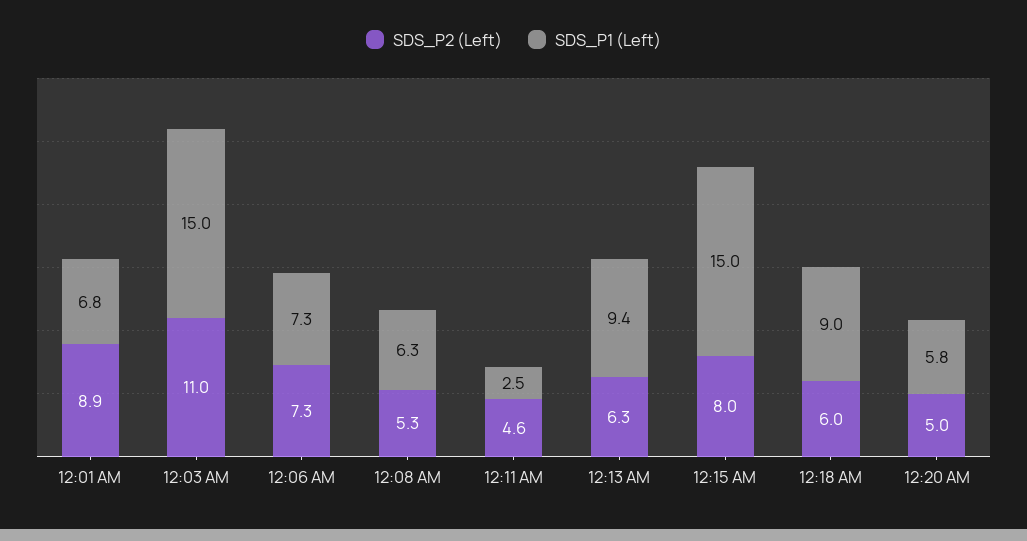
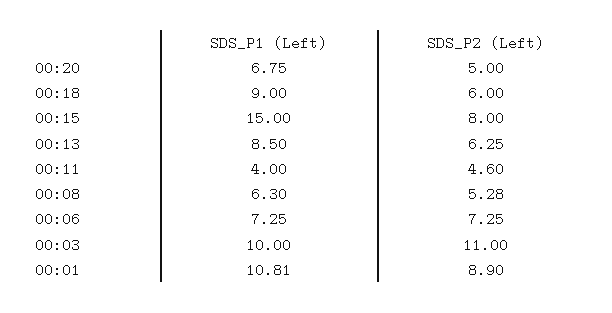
  {
    "SDS_P2 (Left)": {
      "12:01 AM": 8.9,
      "12:03 AM": 11,
      "12:06 AM": 7.25,
      "12:08 AM": 5.28,
      "12:11 AM": 4.6,
      "12:13 AM": 6.25,
      "12:15 AM": 8,
      "12:18 AM": 6,
      "12:20 AM": 5
    },
    "SDS_P1 (Left)": {
-     "12:01 AM": 6.8,
+     "12:01 AM": 10.81,
-     "12:03 AM": 15,
+     "12:03 AM": 10,
      "12:06 AM": 7.25,
      "12:08 AM": 6.3,
-     "12:11 AM": 2.5,
+     "12:11 AM": 4,
-     "12:13 AM": 9.4,
+     "12:13 AM": 8.5,
      "12:15 AM": 15,
      "12:18 AM": 9,
-     "12:20 AM": 5.8
+     "12:20 AM": 6.75
    }
  }

